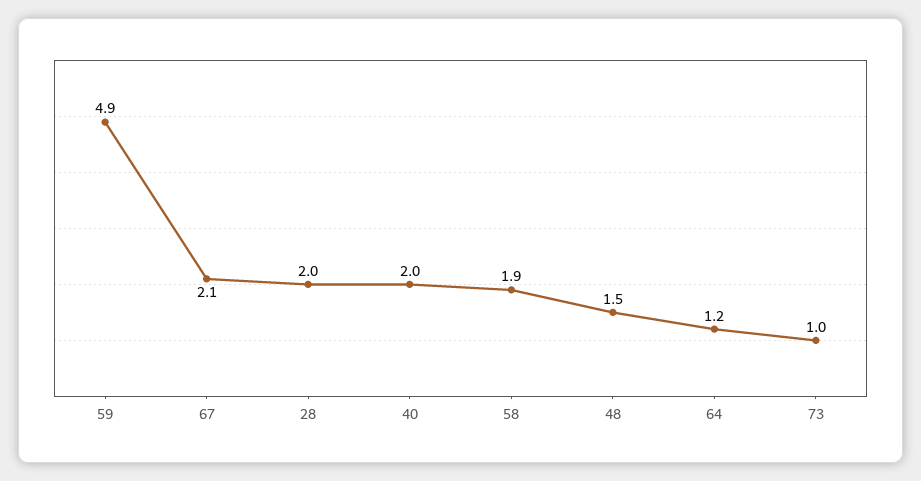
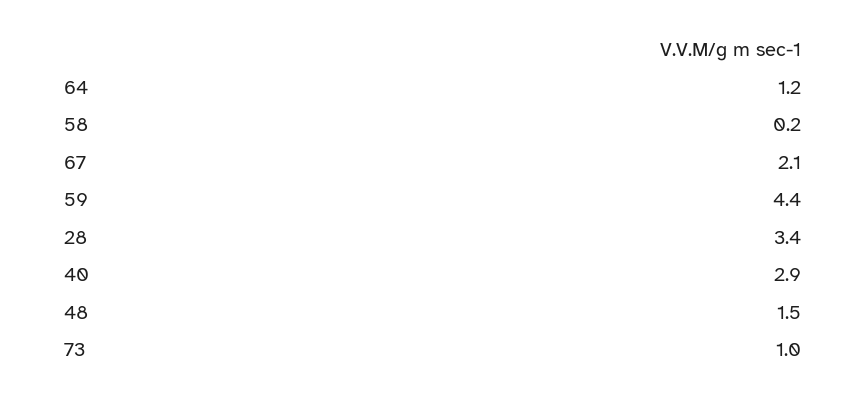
  {
-   "59": 4.9,
+   "59": 4.4,
    "67": 2.1,
-   "28": 2,
+   "28": 3.4,
-   "40": 2,
+   "40": 2.9,
-   "58": 1.9,
+   "58": 0.2,
    "48": 1.5,
    "64": 1.2,
    "73": 1
  }

